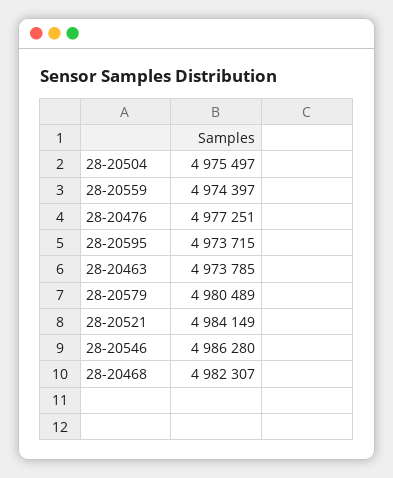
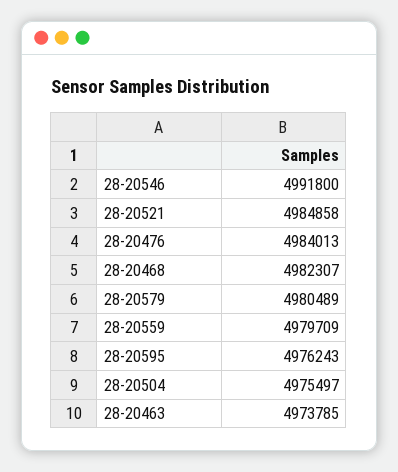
  {
    "28-20504": 4975497,
-   "28-20559": 4974397,
+   "28-20559": 4979709,
-   "28-20476": 4977251,
+   "28-20476": 4984013,
-   "28-20595": 4973715,
+   "28-20595": 4976243,
    "28-20463": 4973785,
    "28-20579": 4980489,
-   "28-20521": 4984149,
+   "28-20521": 4984858,
-   "28-20546": 4986280,
+   "28-20546": 4991800,
    "28-20468": 4982307
  }

